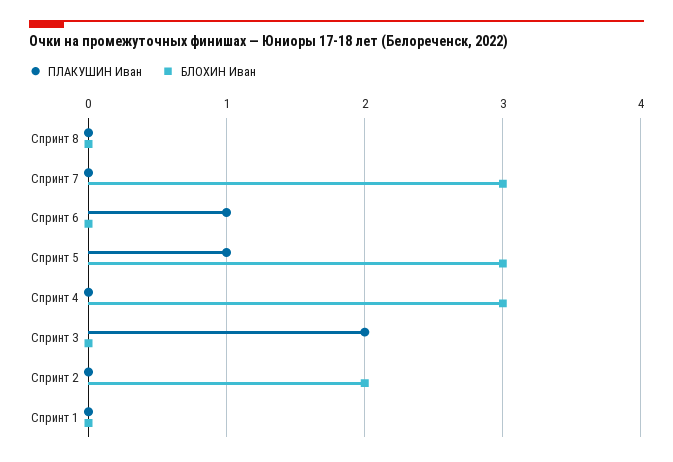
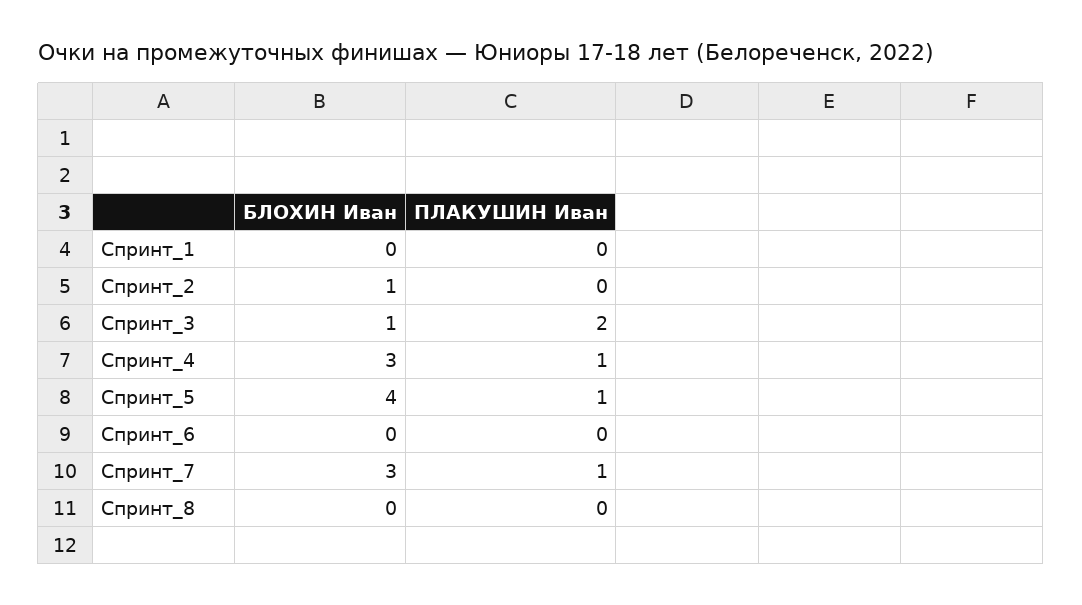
  {
    "ПЛАКУШИН Иван": {
      "Спринт 8": 0,
-     "Спринт 7": 0,
+     "Спринт 7": 1,
-     "Спринт 6": 1,
+     "Спринт 6": 0,
      "Спринт 5": 1,
-     "Спринт 4": 0,
+     "Спринт 4": 1,
      "Спринт 3": 2,
      "Спринт 2": 0,
      "Спринт 1": 0
    },
    "БЛОХИН Иван": {
      "Спринт 8": 0,
      "Спринт 7": 3,
      "Спринт 6": 0,
-     "Спринт 5": 3,
+     "Спринт 5": 4,
      "Спринт 4": 3,
-     "Спринт 3": 0,
+     "Спринт 3": 1,
-     "Спринт 2": 2,
+     "Спринт 2": 1,
      "Спринт 1": 0
    }
  }

